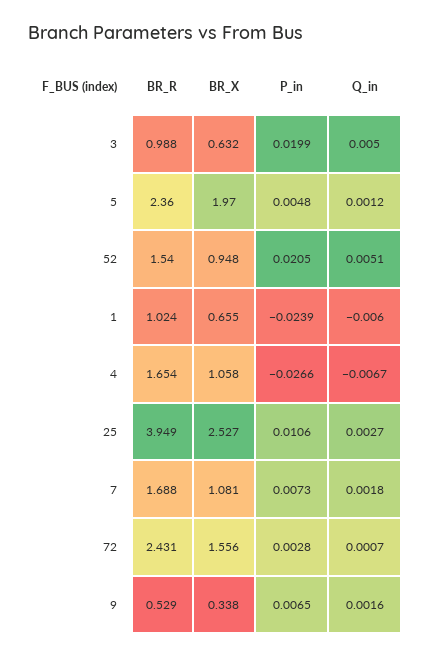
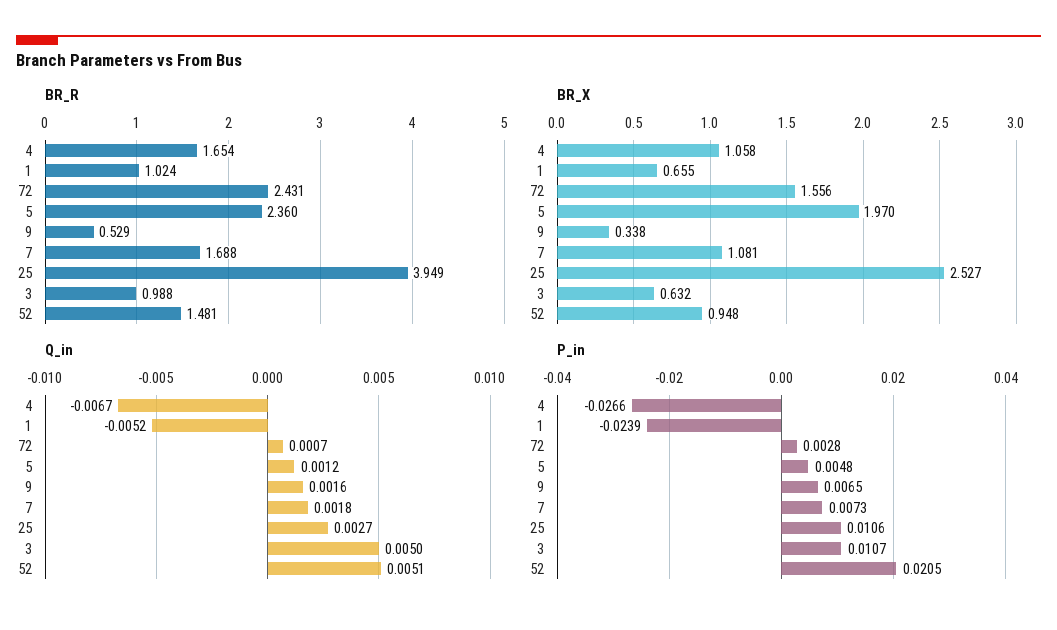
  {
    "BR_R": {
      "3": 0.988,
      "5": 2.36,
-     "52": 1.54,
+     "52": 1.481,
      "1": 1.024,
      "4": 1.654,
      "25": 3.949,
      "7": 1.688,
      "72": 2.431,
      "9": 0.529
    },
    "BR_X": {
      "3": 0.632,
      "5": 1.97,
      "52": 0.948,
      "1": 0.655,
      "4": 1.058,
      "25": 2.527,
      "7": 1.081,
      "72": 1.556,
      "9": 0.338
    },
    "P_in": {
-     "3": 0.0199,
+     "3": 0.0107,
      "5": 0.0048,
      "52": 0.0205,
      "1": -0.0239,
      "4": -0.0266,
      "25": 0.0106,
      "7": 0.0073,
      "72": 0.0028,
      "9": 0.0065
    },
    "Q_in": {
      "3": 0.005,
      "5": 0.0012,
      "52": 0.0051,
-     "1": -0.006,
+     "1": -0.0052,
      "4": -0.0067,
      "25": 0.0027,
      "7": 0.0018,
      "72": 0.0007,
      "9": 0.0016
    }
  }

